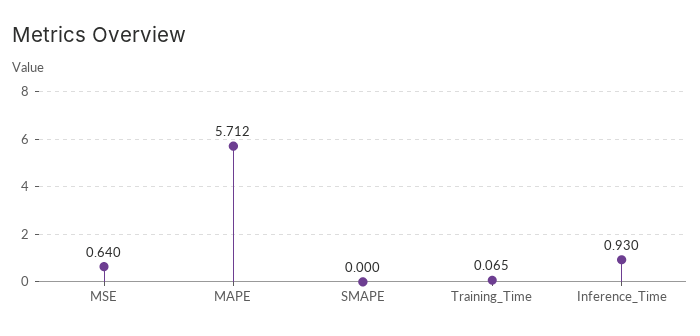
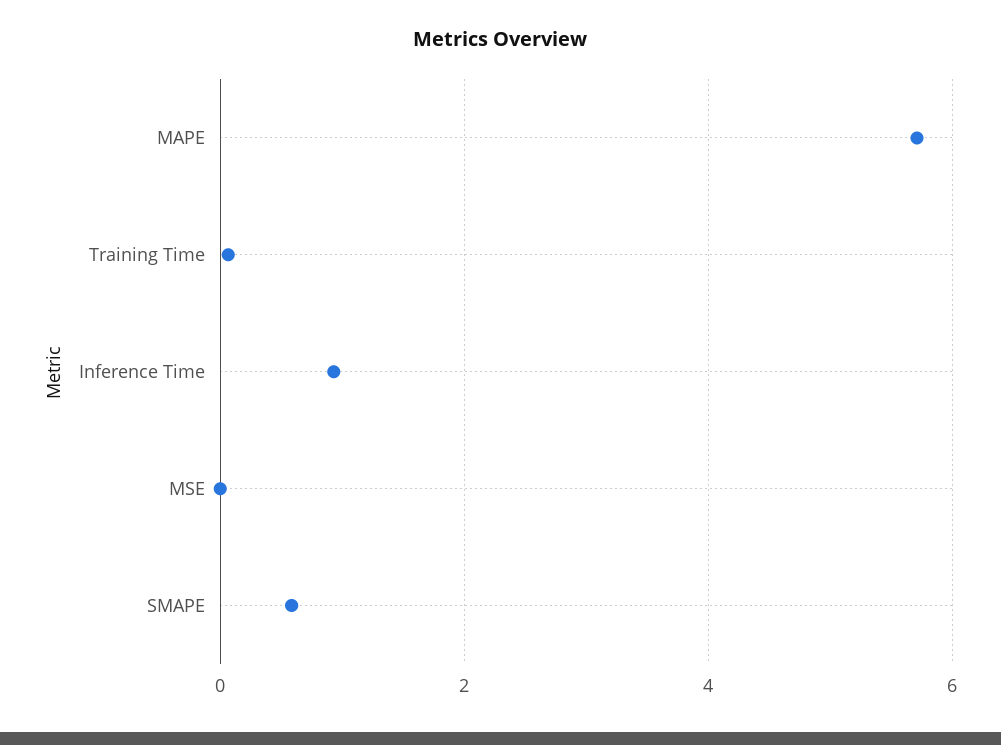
  {
-   "MSE": 0.64,
+   "MSE": 0,
    "MAPE": 5.712,
-   "SMAPE": 0,
+   "SMAPE": 0.6,
    "Training_Time": 0.065,
    "Inference_Time": 0.93
  }

